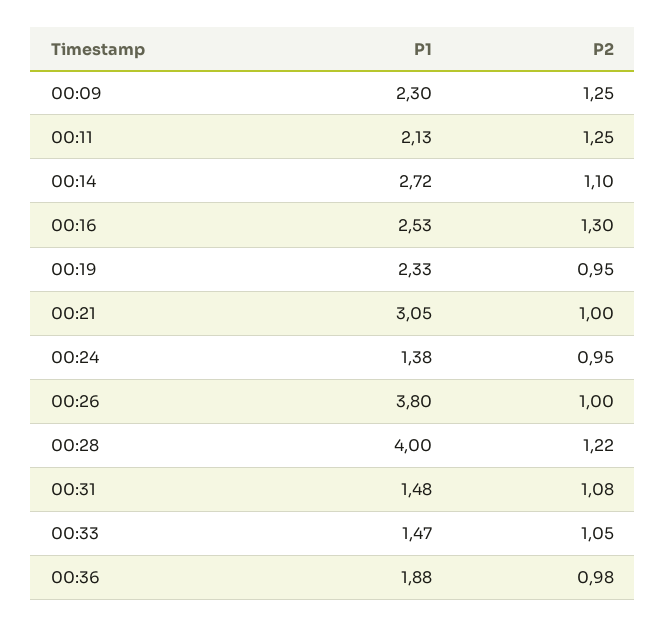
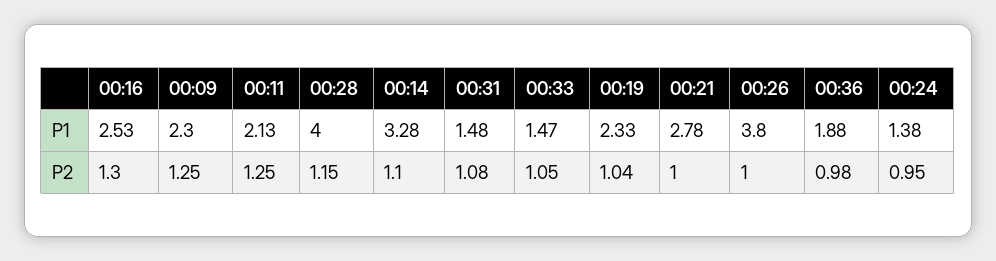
  {
    "P1": {
      "00:09": 2.3,
      "00:11": 2.13,
-     "00:14": 2.72,
+     "00:14": 3.28,
      "00:16": 2.53,
      "00:19": 2.33,
-     "00:21": 3.05,
+     "00:21": 2.78,
      "00:24": 1.38,
      "00:26": 3.8,
      "00:28": 4,
      "00:31": 1.48,
      "00:33": 1.47,
      "00:36": 1.88
    },
    "P2": {
      "00:09": 1.25,
      "00:11": 1.25,
      "00:14": 1.1,
      "00:16": 1.3,
-     "00:19": 0.95,
+     "00:19": 1.04,
      "00:21": 1,
      "00:24": 0.95,
      "00:26": 1,
-     "00:28": 1.22,
+     "00:28": 1.15,
      "00:31": 1.08,
      "00:33": 1.05,
      "00:36": 0.98
    }
  }

